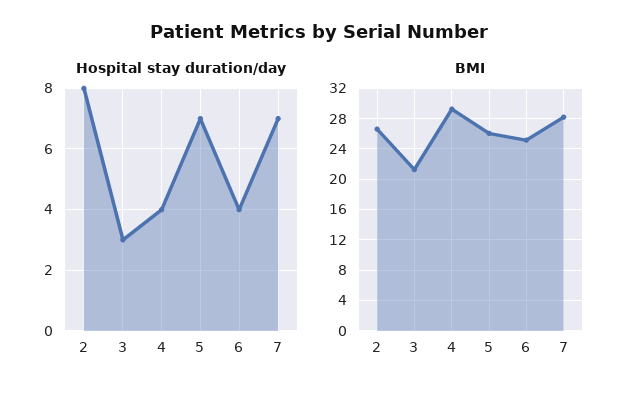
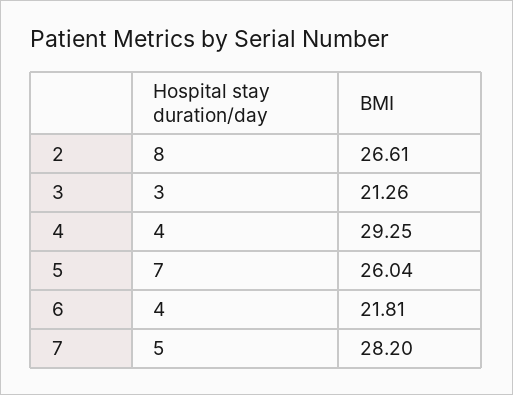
  {
    "Hospital stay duration/day": {
      "2": 8,
      "3": 3,
      "4": 4,
      "5": 7,
      "6": 4,
-     "7": 7
+     "7": 5
    },
    "BMI": {
      "2": 26.61,
      "3": 21.26,
      "4": 29.25,
      "5": 26.04,
-     "6": 25,
+     "6": 21.81,
      "7": 28.2
    }
  }

